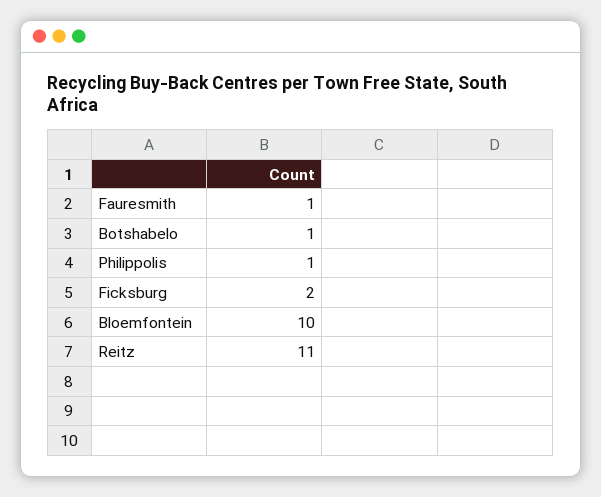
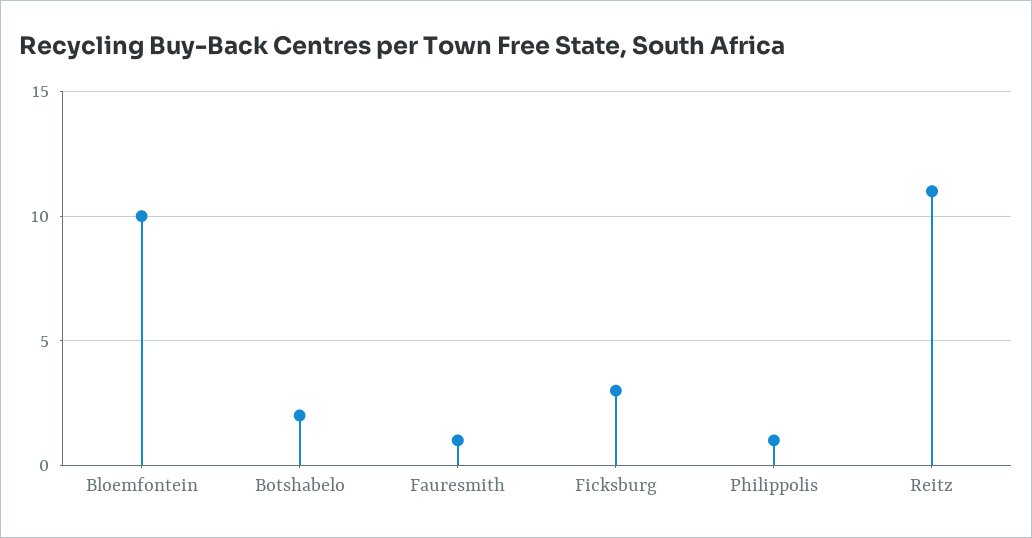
  {
    "Fauresmith": 1,
-   "Botshabelo": 1,
+   "Botshabelo": 2,
    "Philippolis": 1,
-   "Ficksburg": 2,
+   "Ficksburg": 3,
    "Bloemfontein": 10,
    "Reitz": 11
  }

